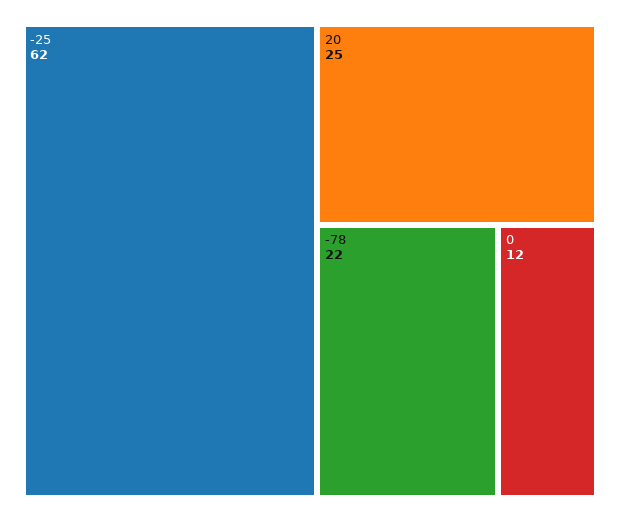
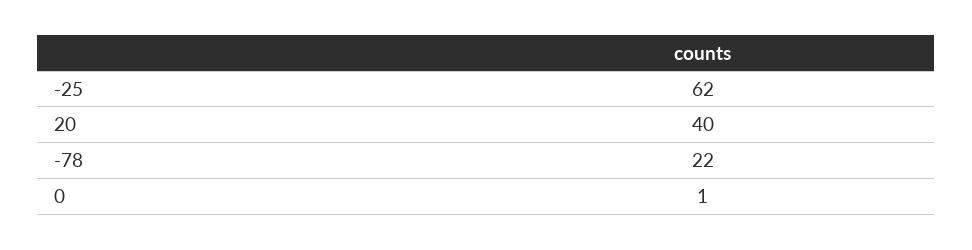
  {
    "-25": 62,
-   "20": 25,
+   "20": 40,
    "-78": 22,
-   "0": 12
+   "0": 1
  }

